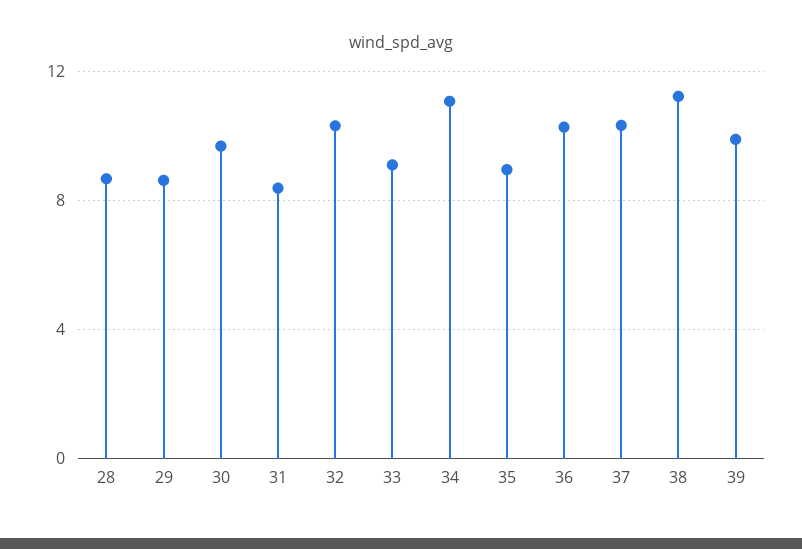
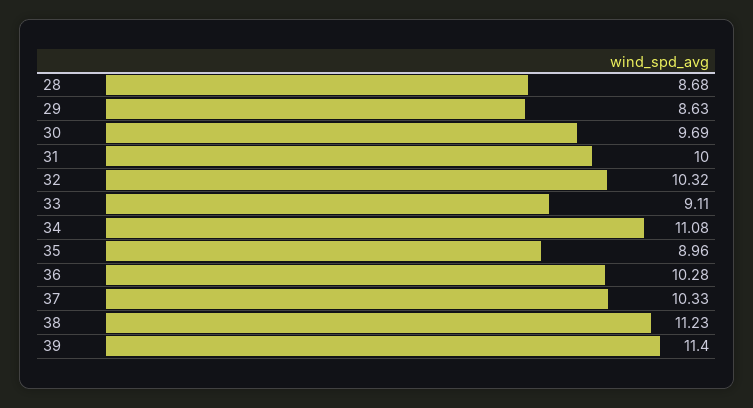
  {
    "28": 8.68,
    "29": 8.63,
    "30": 9.69,
-   "31": 8.5,
+   "31": 10,
    "32": 10.32,
    "33": 9.11,
    "34": 11.08,
    "35": 8.96,
    "36": 10.28,
    "37": 10.33,
    "38": 11.23,
-   "39": 10
+   "39": 11.4
  }

